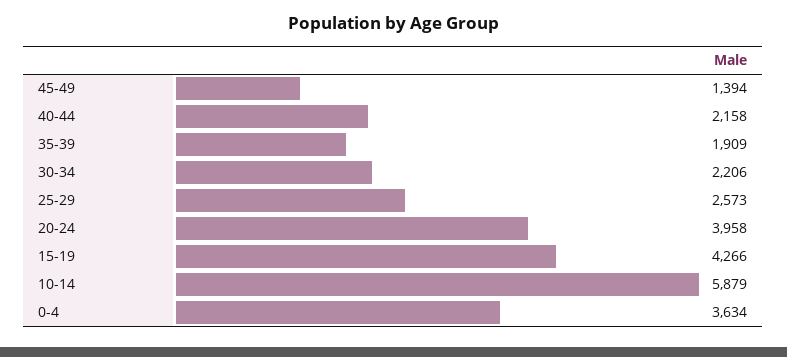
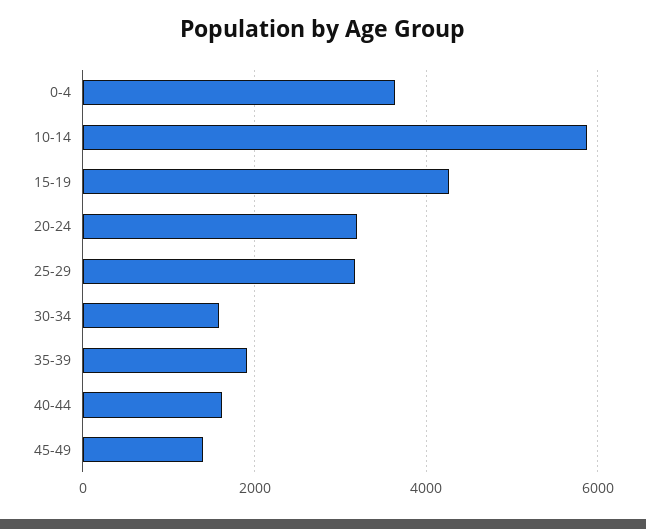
  {
    "45-49": 1394,
-   "40-44": 2158,
+   "40-44": 1600,
    "35-39": 1909,
-   "30-34": 2206,
+   "30-34": 1600,
-   "25-29": 2573,
+   "25-29": 3200,
-   "20-24": 3958,
+   "20-24": 3200,
    "15-19": 4266,
    "10-14": 5879,
    "0-4": 3634
  }

